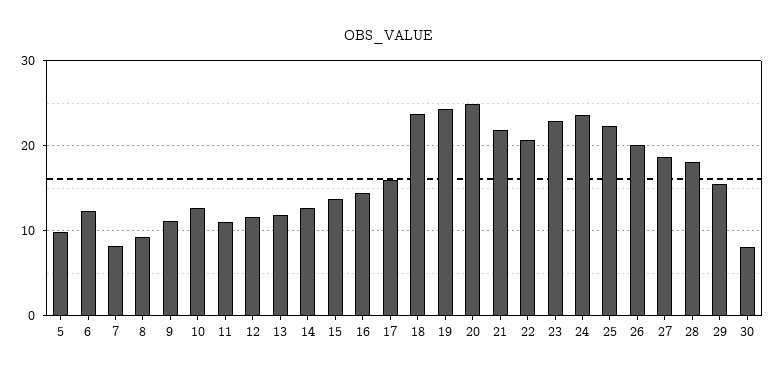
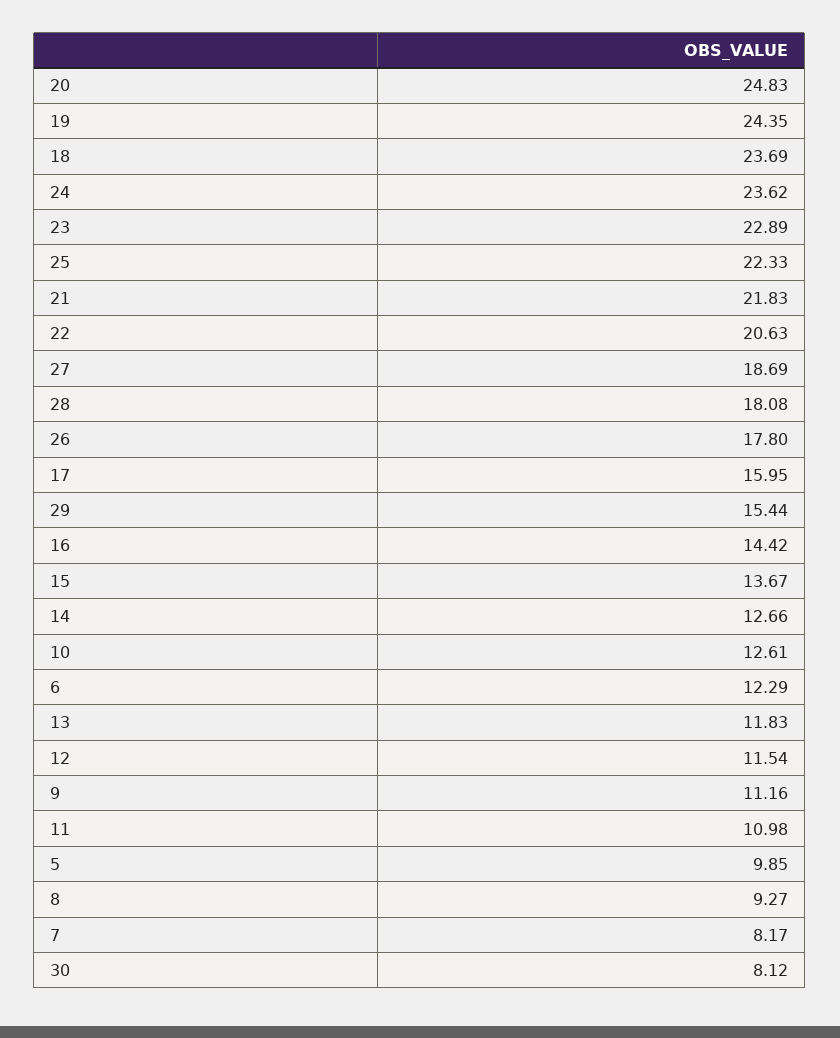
  {
    "5": 9.85,
    "6": 12.29,
    "7": 8.17,
    "8": 9.27,
    "9": 11.16,
    "10": 12.61,
    "11": 10.98,
    "12": 11.54,
    "13": 11.83,
    "14": 12.66,
    "15": 13.67,
    "16": 14.42,
    "17": 15.95,
    "18": 23.69,
    "19": 24.35,
    "20": 24.83,
    "21": 21.83,
    "22": 20.63,
    "23": 22.89,
    "24": 23.62,
    "25": 22.33,
-   "26": 20,
+   "26": 17.8,
    "27": 18.69,
    "28": 18.08,
    "29": 15.44,
    "30": 8.12
  }

